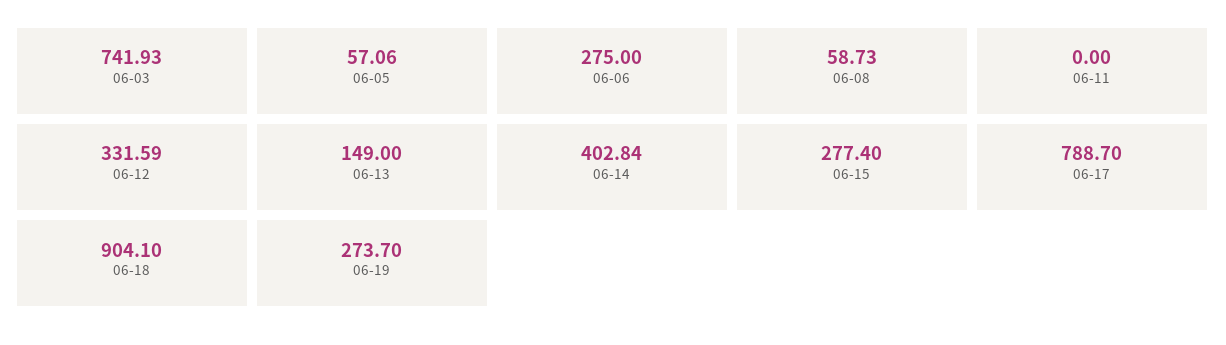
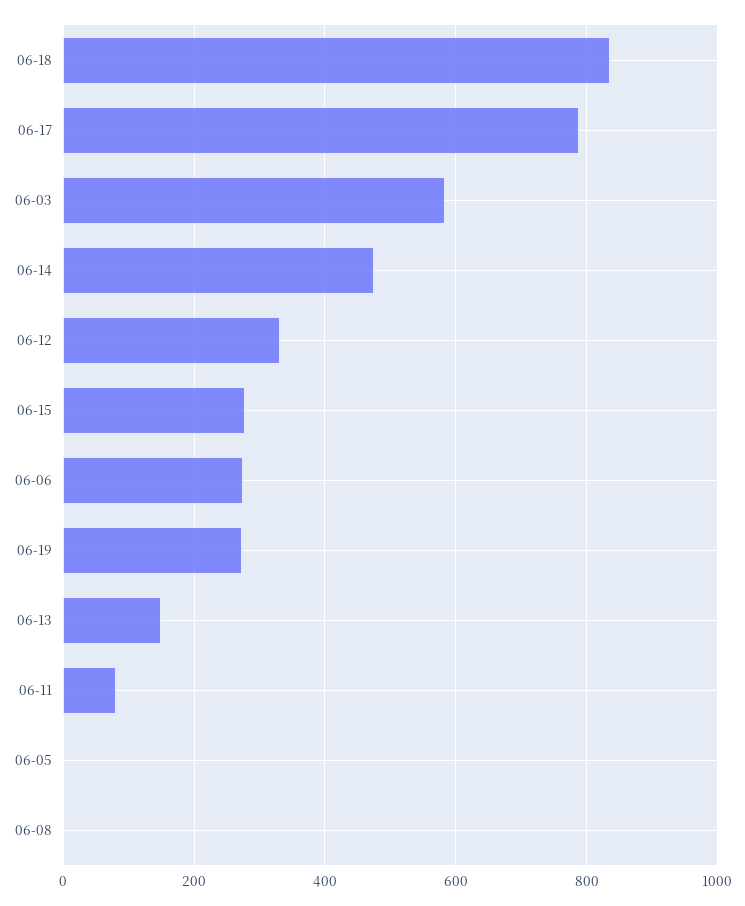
  {
-   "06-03": 741.93,
+   "06-03": 580,
-   "06-05": 57.06,
+   "06-05": 0,
    "06-06": 275,
-   "06-08": 58.73,
+   "06-08": 0,
-   "06-11": 0,
+   "06-11": 80,
    "06-12": 331.59,
    "06-13": 149,
-   "06-14": 402.84,
+   "06-14": 480,
    "06-15": 277.4,
    "06-17": 788.7,
-   "06-18": 904.1,
+   "06-18": 840,
    "06-19": 273.7
  }

